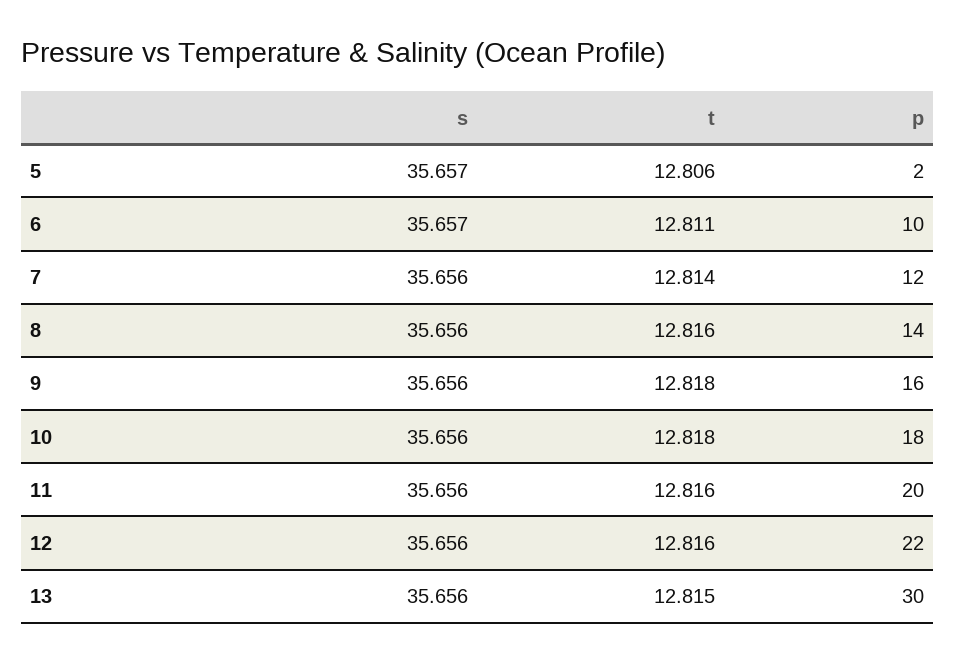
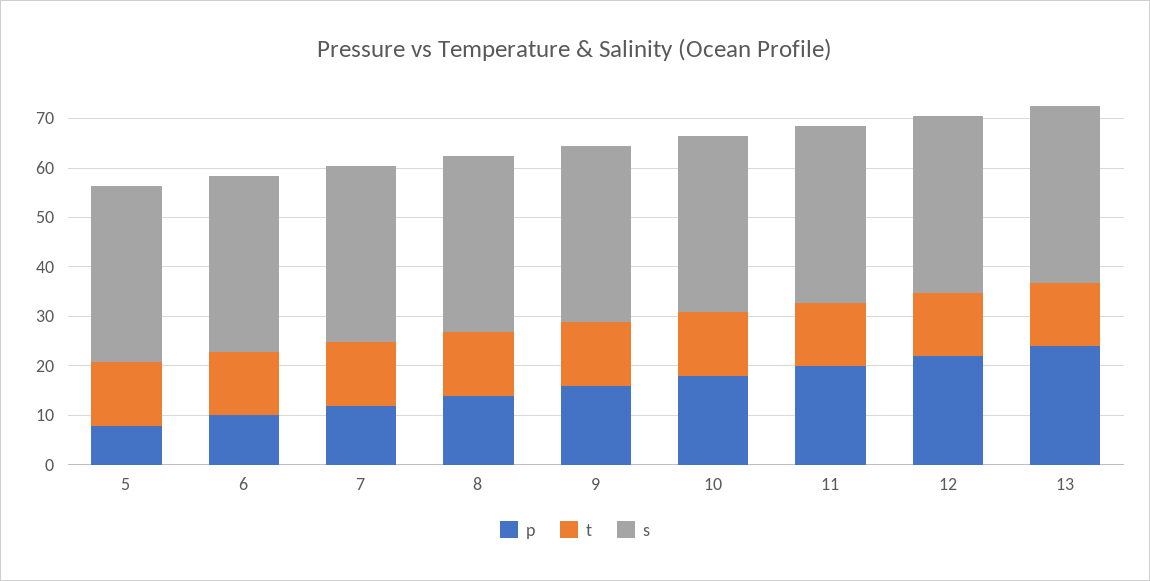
  {
    "s": {
      "5": 35.657,
      "6": 35.657,
      "7": 35.656,
      "8": 35.656,
      "9": 35.656,
      "10": 35.656,
      "11": 35.656,
      "12": 35.656,
      "13": 35.656
    },
    "t": {
      "5": 12.806,
      "6": 12.811,
      "7": 12.814,
      "8": 12.816,
      "9": 12.818,
      "10": 12.818,
      "11": 12.816,
      "12": 12.816,
      "13": 12.815
    },
    "p": {
-     "5": 2,
+     "5": 8,
      "6": 10,
      "7": 12,
      "8": 14,
      "9": 16,
      "10": 18,
      "11": 20,
      "12": 22,
-     "13": 30
+     "13": 24
    }
  }

